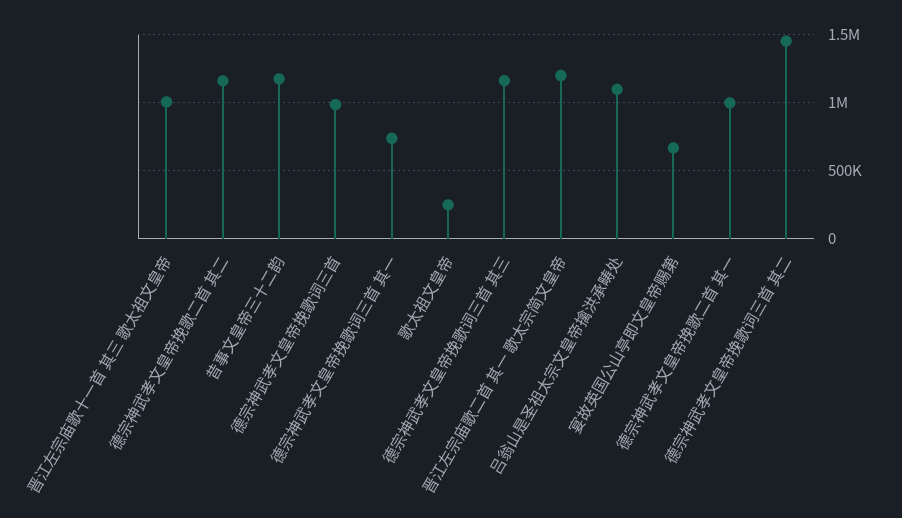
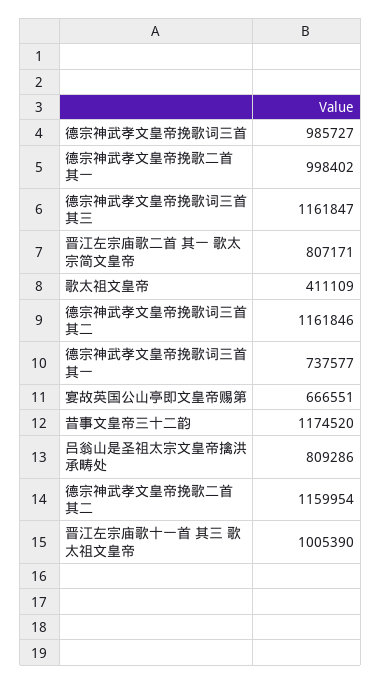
  {
    "晋江左宗庙歌十一首 其三 歌太祖文皇帝": 1005390,
    "德宗神武孝文皇帝挽歌二首 其二": 1159954,
    "昔事文皇帝三十二韵": 1174520,
    "德宗神武孝文皇帝挽歌词三首": 985727,
    "德宗神武孝文皇帝挽歌词三首 其一": 737577,
-   "歌太祖文皇帝": 250000,
+   "歌太祖文皇帝": 411109,
    "德宗神武孝文皇帝挽歌词三首 其三": 1161847,
-   "晋江左宗庙歌二首 其一 歌太宗简文皇帝": 1200000,
+   "晋江左宗庙歌二首 其一 歌太宗简文皇帝": 807171,
-   "吕翁山是圣祖太宗文皇帝擒洪承畴处": 1100000,
+   "吕翁山是圣祖太宗文皇帝擒洪承畴处": 809286,
    "宴故英国公山亭即文皇帝赐第": 666551,
    "德宗神武孝文皇帝挽歌二首 其一": 998402,
-   "德宗神武孝文皇帝挽歌词三首 其二": 1450000
+   "德宗神武孝文皇帝挽歌词三首 其二": 1161846
  }

